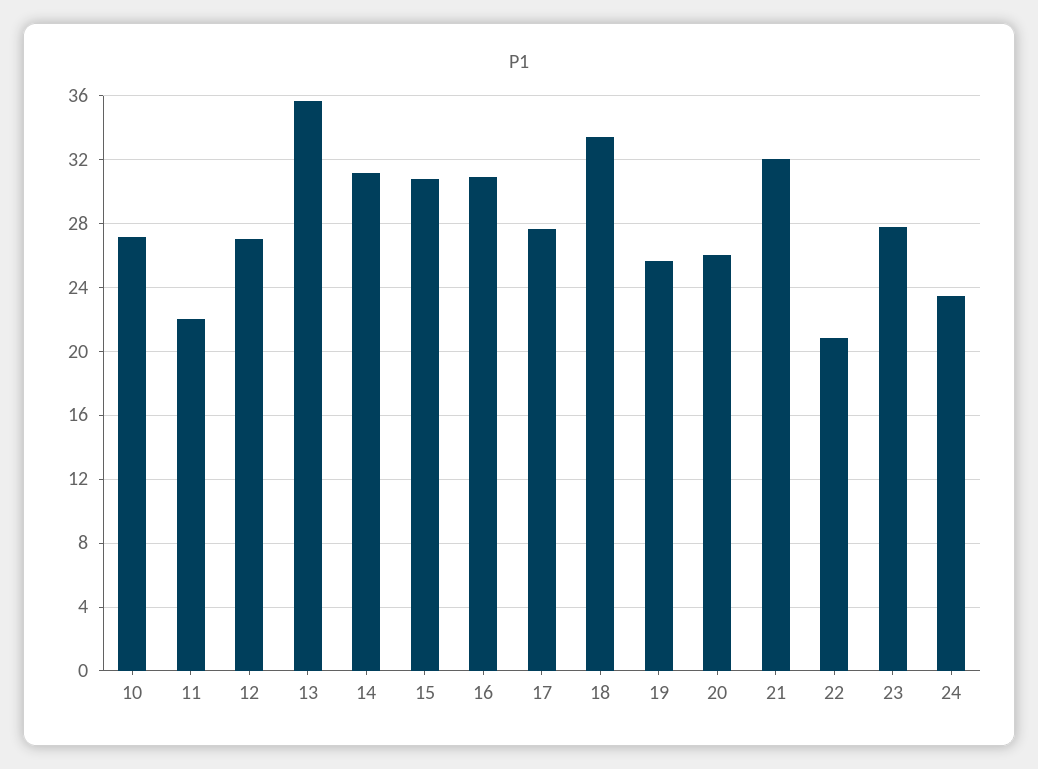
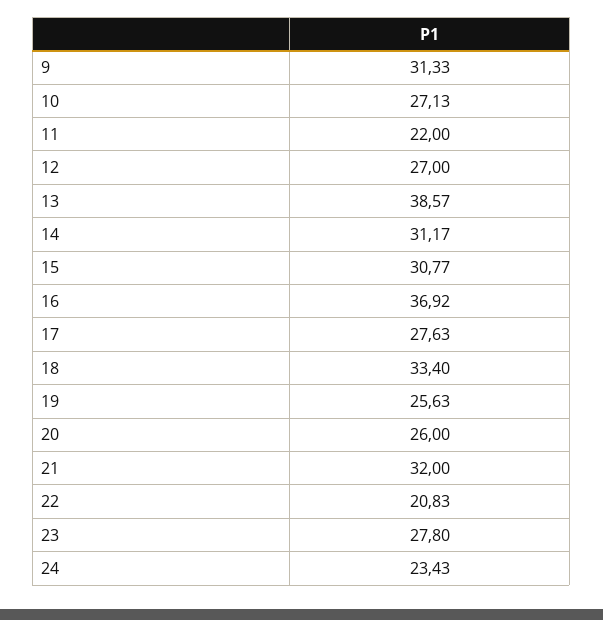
  {
    "10": 27.13,
    "11": 22,
    "12": 27,
-   "13": 35.5,
+   "13": 38.57,
    "14": 31.17,
    "15": 30.77,
-   "16": 31,
+   "16": 36.92,
    "17": 27.63,
    "18": 33.4,
    "19": 25.63,
    "20": 26,
    "21": 32,
    "22": 20.83,
    "23": 27.8,
-   "24": 23.43
+   "24": 23.43,
+   "9": 31.33
  }

